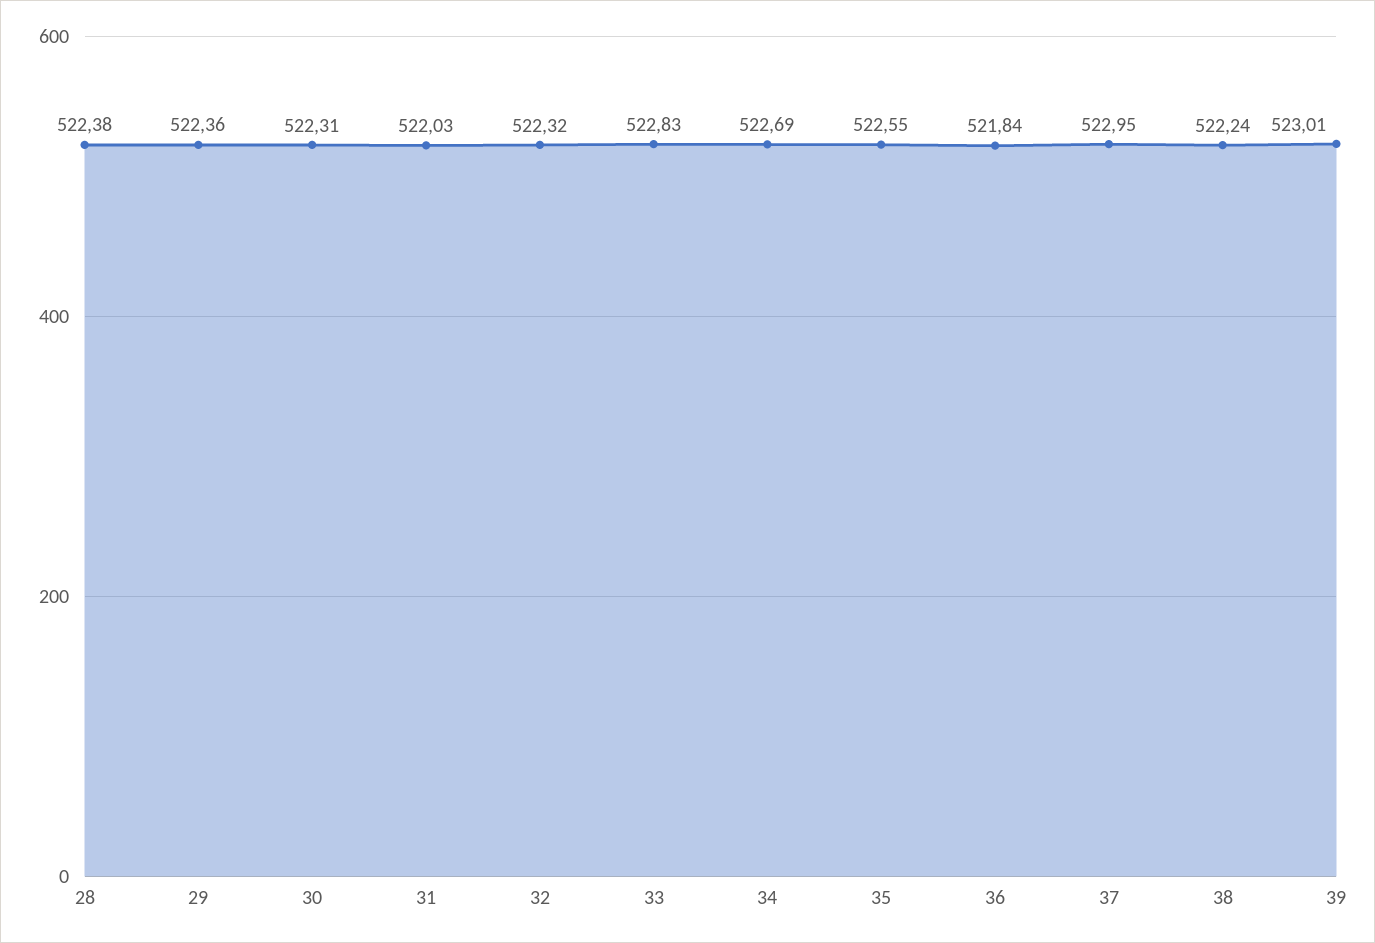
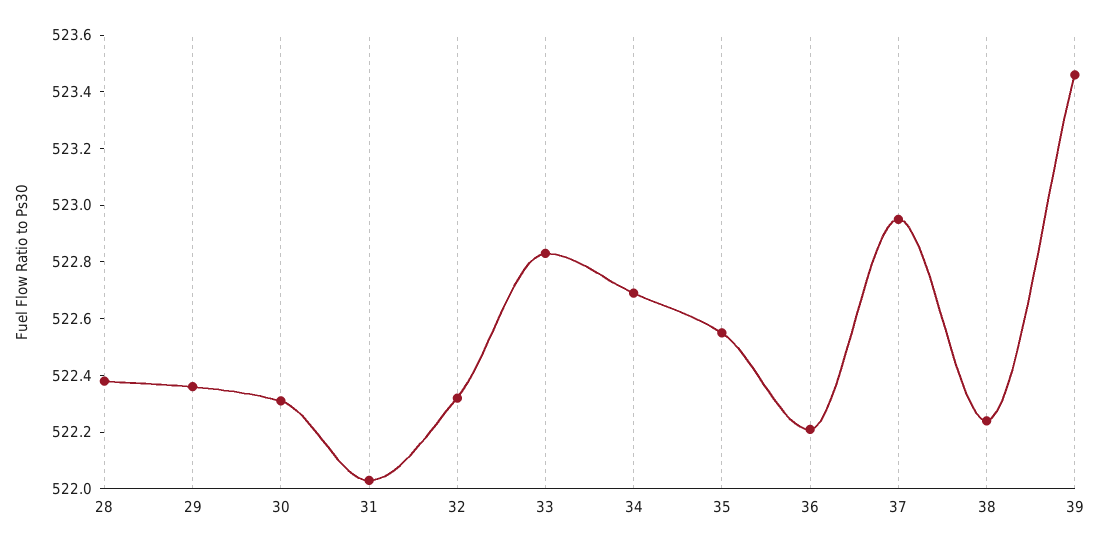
  {
    "28": 522.38,
    "29": 522.36,
    "30": 522.31,
    "31": 522.03,
    "32": 522.32,
    "33": 522.83,
    "34": 522.69,
    "35": 522.55,
-   "36": 521.84,
+   "36": 522.2,
    "37": 522.95,
    "38": 522.24,
-   "39": 523.01
+   "39": 523.45
  }

